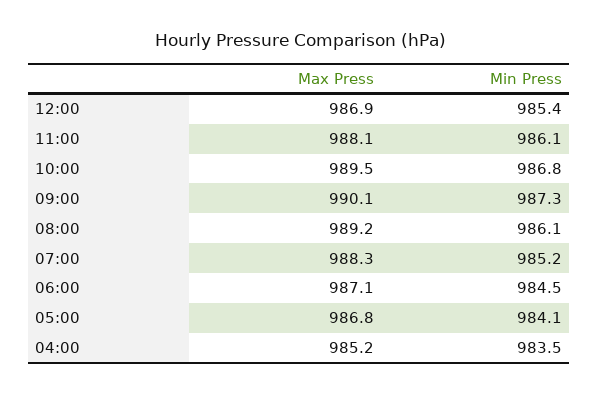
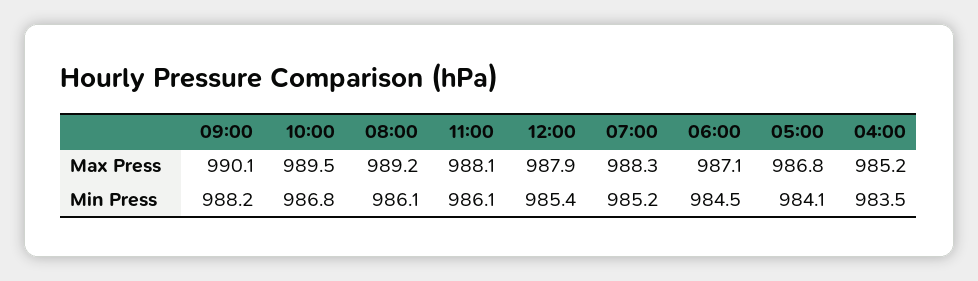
  {
    "Max Press": {
-     "12:00": 986.9,
+     "12:00": 987.9,
      "11:00": 988.1,
      "10:00": 989.5,
      "09:00": 990.1,
      "08:00": 989.2,
      "07:00": 988.3,
      "06:00": 987.1,
      "05:00": 986.8,
      "04:00": 985.2
    },
    "Min Press": {
      "12:00": 985.4,
      "11:00": 986.1,
      "10:00": 986.8,
-     "09:00": 987.3,
+     "09:00": 988.2,
      "08:00": 986.1,
      "07:00": 985.2,
      "06:00": 984.5,
      "05:00": 984.1,
      "04:00": 983.5
    }
  }

